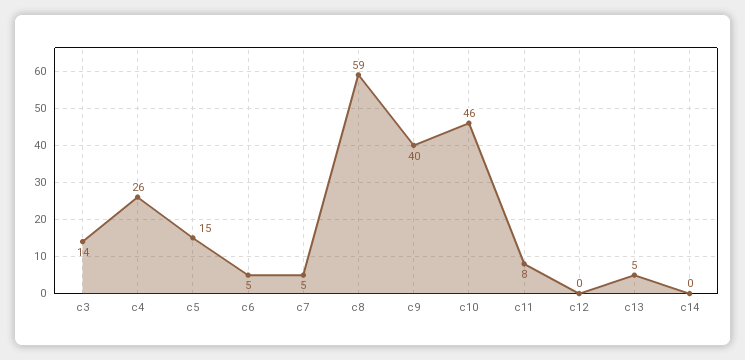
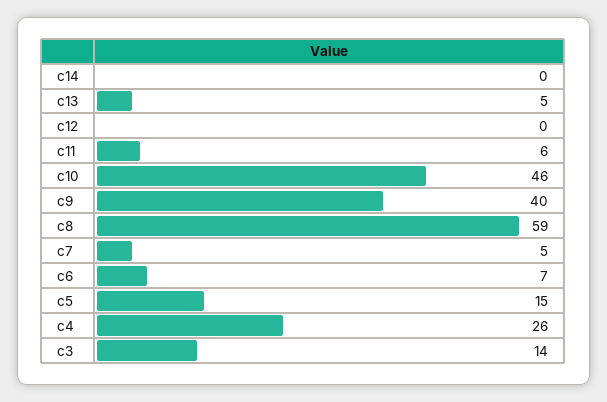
  {
    "c3": 14,
    "c4": 26,
    "c5": 15,
-   "c6": 5,
+   "c6": 7,
    "c7": 5,
    "c8": 59,
    "c9": 40,
    "c10": 46,
-   "c11": 8,
+   "c11": 6,
    "c12": 0,
    "c13": 5,
    "c14": 0
  }

